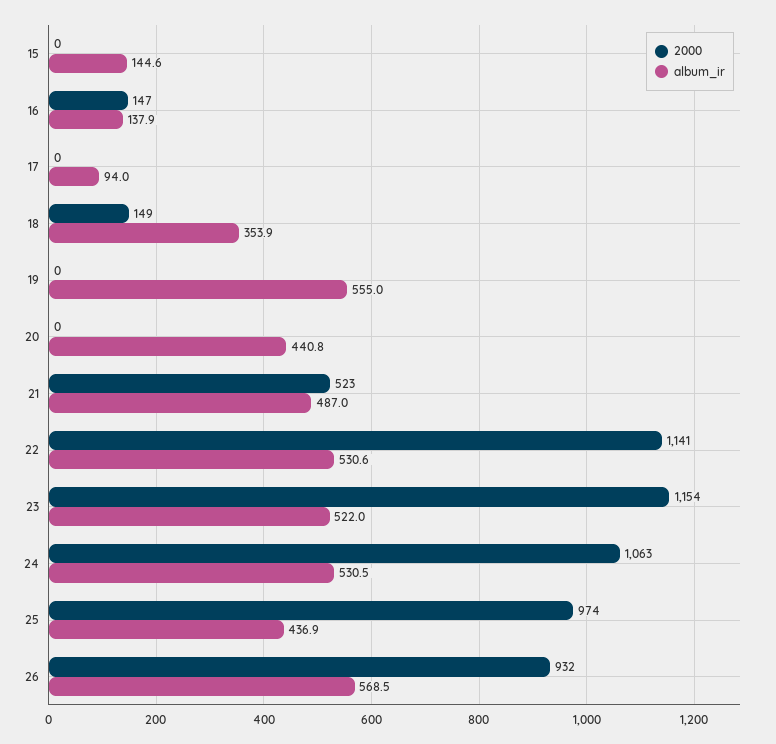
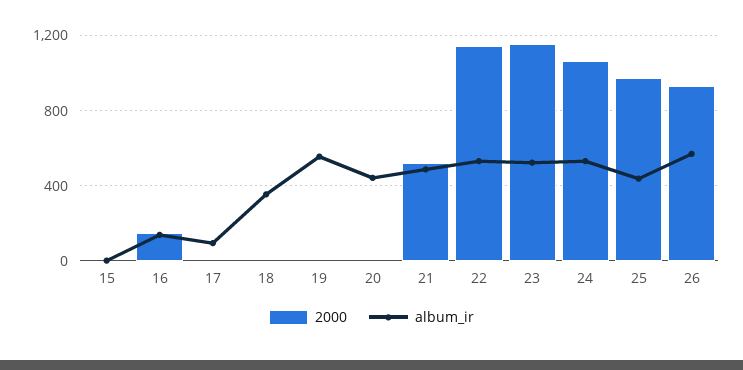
  {
    "2000": {
      "15": 0,
      "16": 147,
      "17": 0,
-     "18": 149,
+     "18": 0,
      "19": 0,
      "20": 0,
      "21": 523,
      "22": 1141,
      "23": 1154,
      "24": 1063,
      "25": 974,
      "26": 932
    },
    "album_ir": {
-     "15": 144.6,
+     "15": 0,
      "16": 137.9,
      "17": 94,
      "18": 353.9,
      "19": 555,
      "20": 440.8,
      "21": 487,
      "22": 530.6,
      "23": 522,
      "24": 530.5,
      "25": 436.9,
      "26": 568.5
    }
  }

